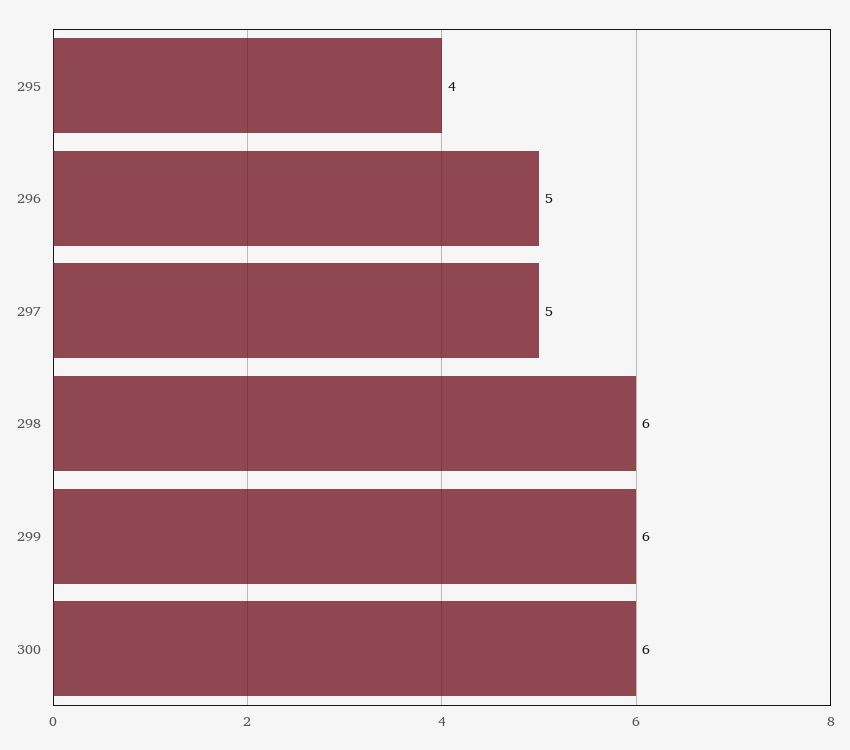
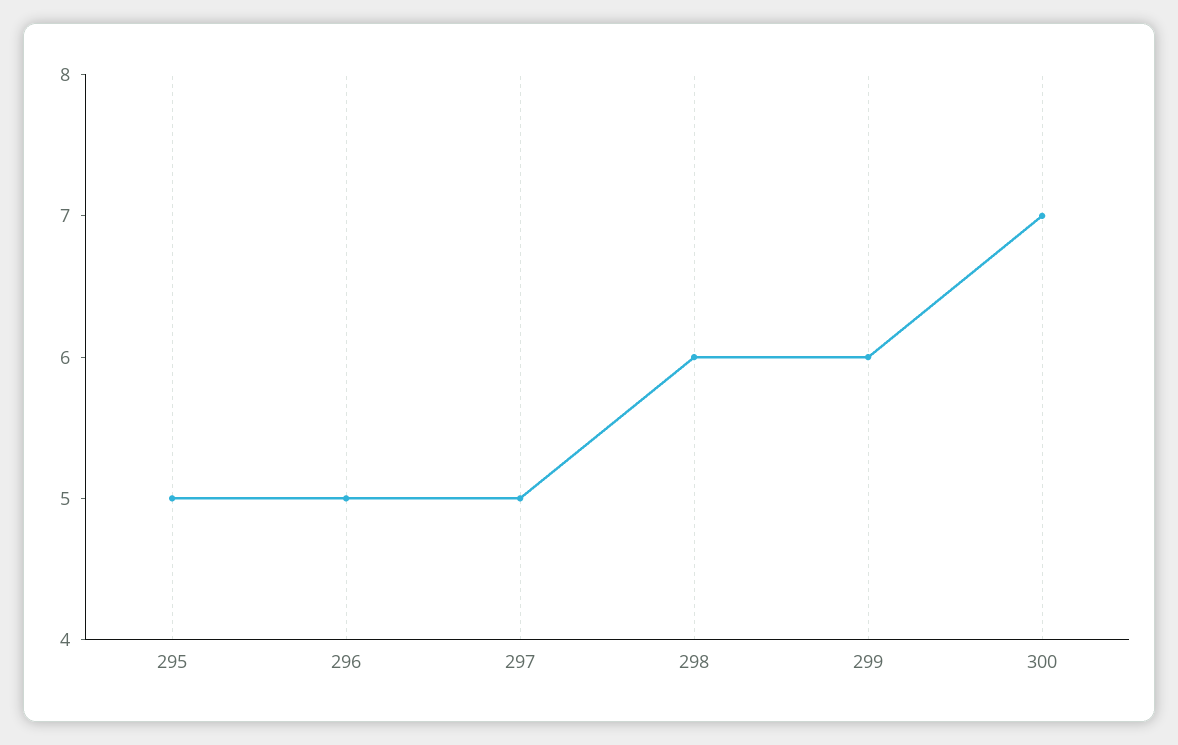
  {
-   "295": 4,
+   "295": 5,
    "296": 5,
    "297": 5,
    "298": 6,
    "299": 6,
-   "300": 6
+   "300": 7
  }

